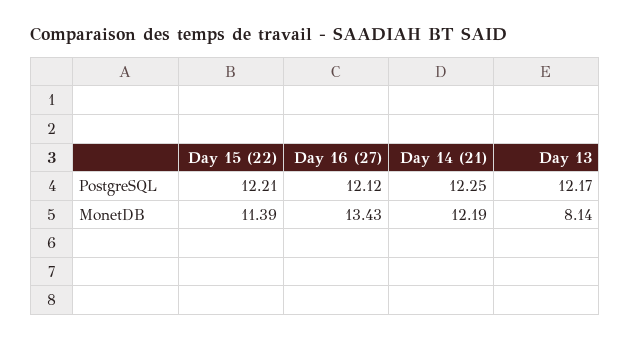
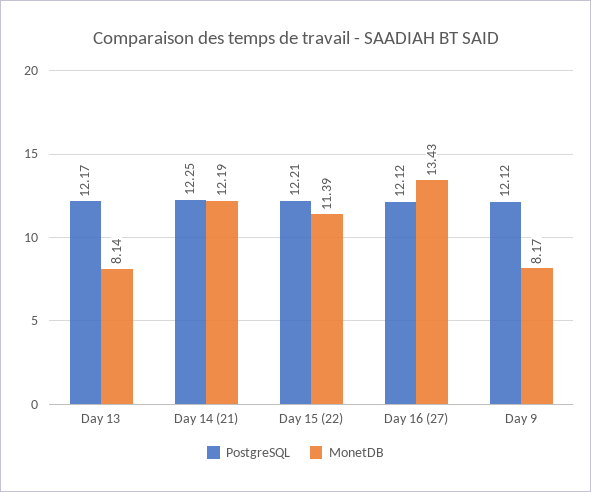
  {
    "PostgreSQL": {
      "Day 15 (22)": 12.21,
      "Day 16 (27)": 12.12,
      "Day 14 (21)": 12.25,
-     "Day 13": 12.17
+     "Day 13": 12.17,
+     "Day 9": 12.12
    },
    "MonetDB": {
      "Day 15 (22)": 11.39,
      "Day 16 (27)": 13.43,
      "Day 14 (21)": 12.19,
-     "Day 13": 8.14
+     "Day 13": 8.14,
+     "Day 9": 8.17
    }
  }

